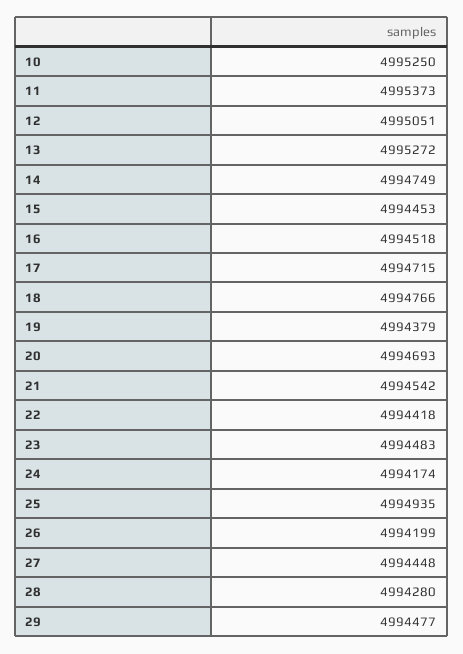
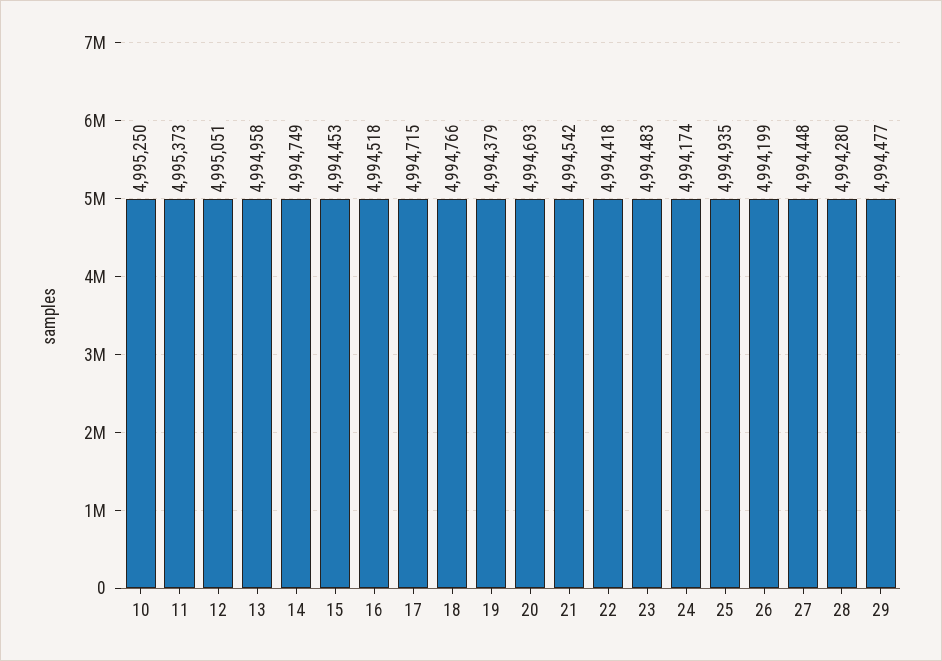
  {
    "10": 4995250,
    "11": 4995373,
    "12": 4995051,
-   "13": 4995272,
+   "13": 4994958,
    "14": 4994749,
    "15": 4994453,
    "16": 4994518,
    "17": 4994715,
    "18": 4994766,
    "19": 4994379,
    "20": 4994693,
    "21": 4994542,
    "22": 4994418,
    "23": 4994483,
    "24": 4994174,
    "25": 4994935,
    "26": 4994199,
    "27": 4994448,
    "28": 4994280,
    "29": 4994477
  }

